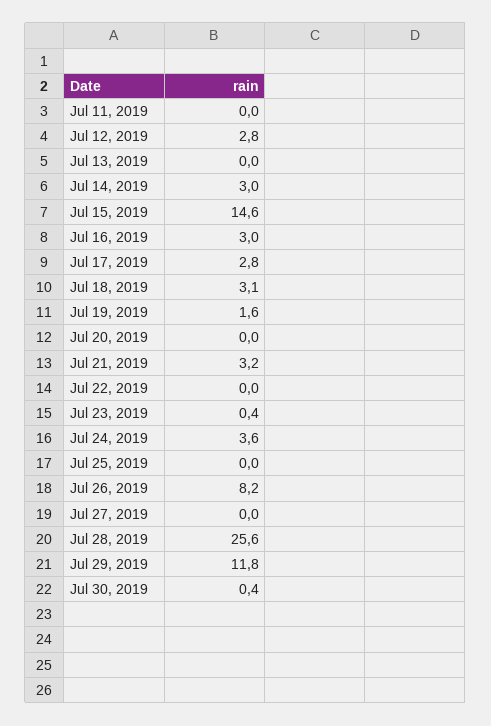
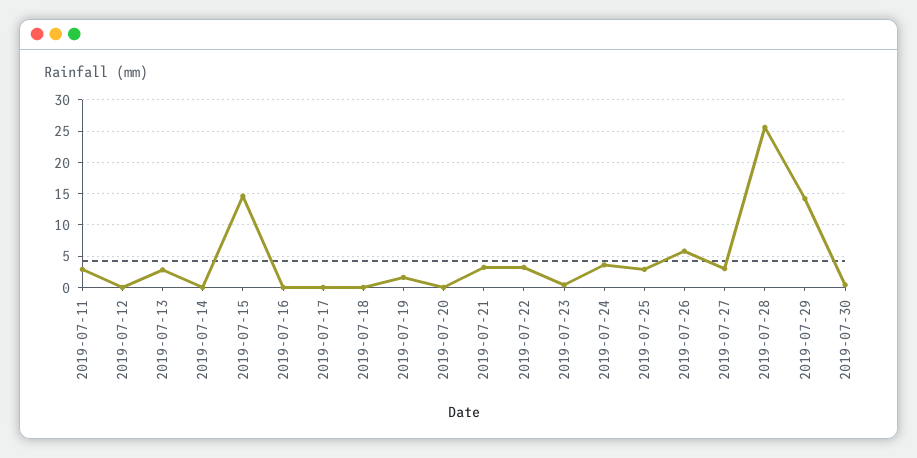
  {
-   "Jul 11, 2019": 0,
+   "Jul 11, 2019": 3,
-   "Jul 12, 2019": 2.8,
+   "Jul 12, 2019": 0,
-   "Jul 13, 2019": 0,
+   "Jul 13, 2019": 3,
-   "Jul 14, 2019": 3,
+   "Jul 14, 2019": 0,
    "Jul 15, 2019": 14.6,
-   "Jul 16, 2019": 3,
+   "Jul 16, 2019": 0,
-   "Jul 17, 2019": 2.8,
+   "Jul 17, 2019": 0,
-   "Jul 18, 2019": 3.1,
+   "Jul 18, 2019": 0,
    "Jul 19, 2019": 1.6,
    "Jul 20, 2019": 0,
    "Jul 21, 2019": 3.2,
-   "Jul 22, 2019": 0,
+   "Jul 22, 2019": 3,
    "Jul 23, 2019": 0.4,
    "Jul 24, 2019": 3.6,
-   "Jul 25, 2019": 0,
+   "Jul 25, 2019": 3,
-   "Jul 26, 2019": 8.2,
+   "Jul 26, 2019": 6,
-   "Jul 27, 2019": 0,
+   "Jul 27, 2019": 3,
    "Jul 28, 2019": 25.6,
-   "Jul 29, 2019": 11.8,
+   "Jul 29, 2019": 14,
    "Jul 30, 2019": 0.4
  }

